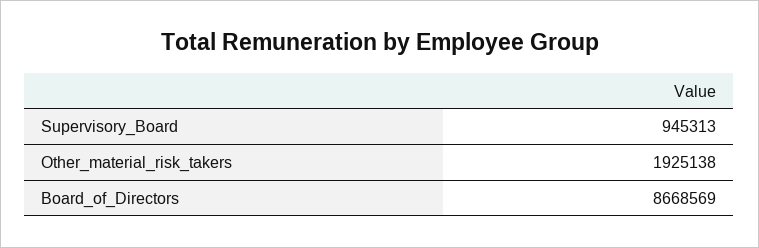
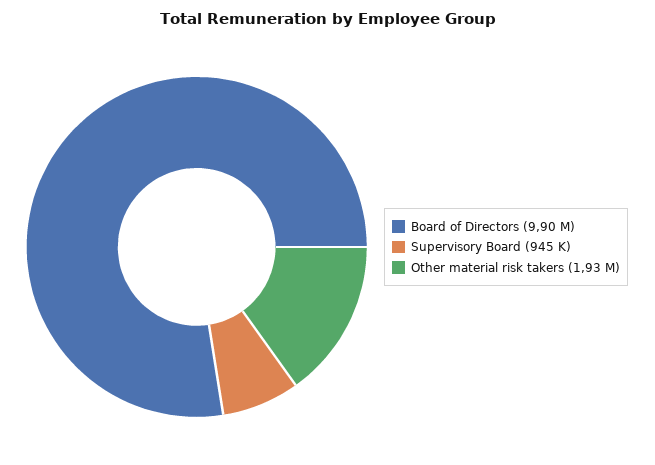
  {
    "Supervisory_Board": 945313,
    "Other_material_risk_takers": 1925138,
-   "Board_of_Directors": 8668569
+   "Board_of_Directors": 9900000
  }

